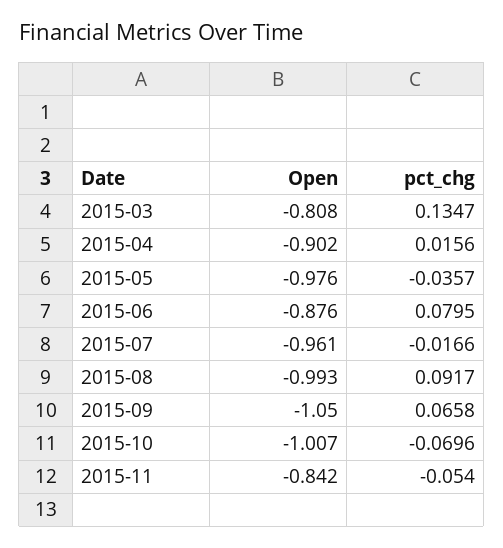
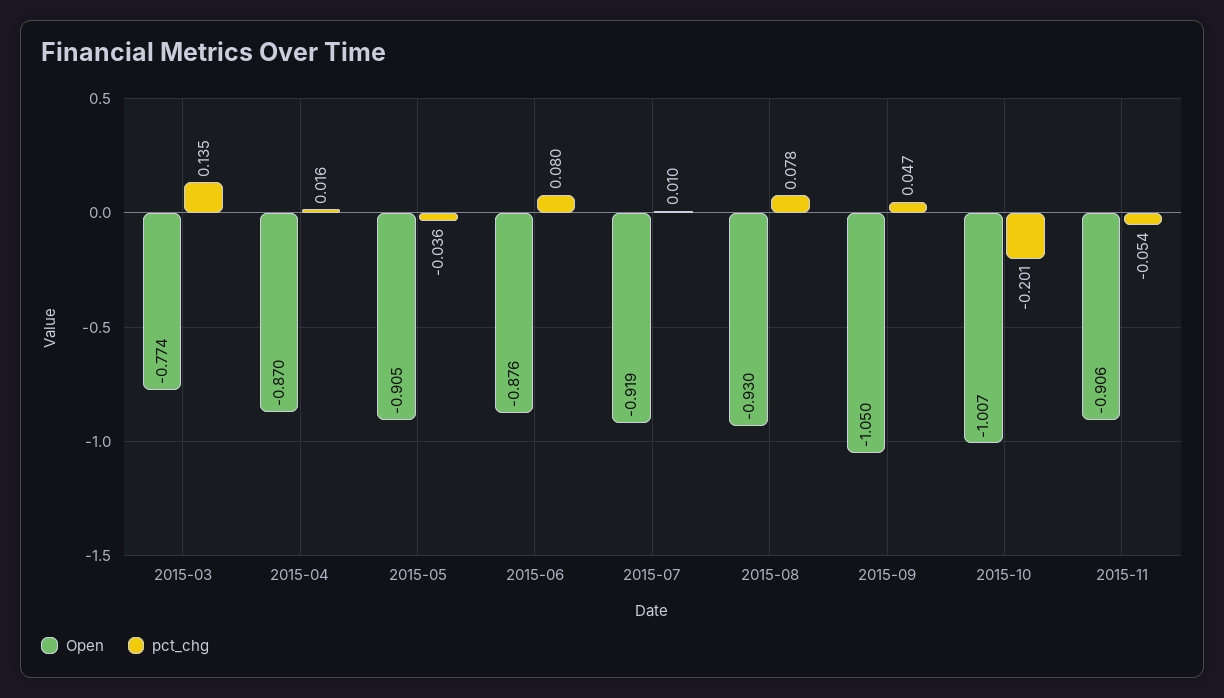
  {
    "Open": {
-     "2015-03": -0.808,
+     "2015-03": -0.774,
-     "2015-04": -0.902,
+     "2015-04": -0.87,
-     "2015-05": -0.976,
+     "2015-05": -0.905,
      "2015-06": -0.876,
-     "2015-07": -0.961,
+     "2015-07": -0.919,
-     "2015-08": -0.993,
+     "2015-08": -0.93,
      "2015-09": -1.05,
      "2015-10": -1.007,
-     "2015-11": -0.842
+     "2015-11": -0.906
    },
    "pct_chg": {
      "2015-03": 0.1347,
      "2015-04": 0.0156,
      "2015-05": -0.0357,
      "2015-06": 0.0795,
-     "2015-07": -0.0166,
+     "2015-07": 0.01,
-     "2015-08": 0.0917,
+     "2015-08": 0.078,
-     "2015-09": 0.0658,
+     "2015-09": 0.047,
-     "2015-10": -0.0696,
+     "2015-10": -0.201,
      "2015-11": -0.054
    }
  }

